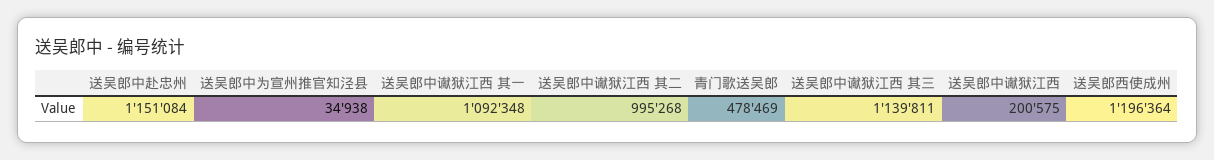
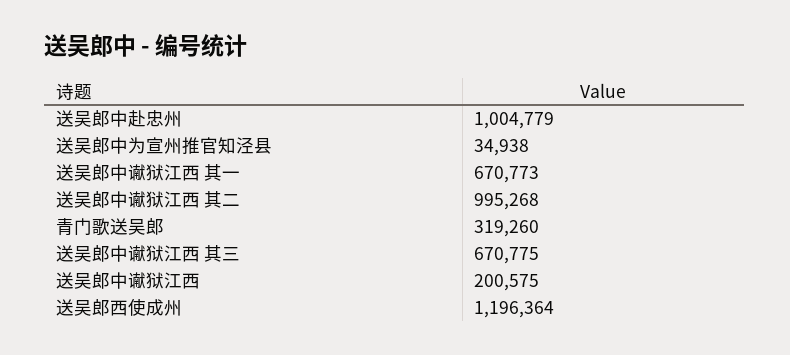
  {
-   "送吴郎中赴忠州": 1151084,
+   "送吴郎中赴忠州": 1004779,
    "送吴郎中为宣州推官知泾县": 34938,
-   "送吴郎中谳狱江西 其一": 1092348,
+   "送吴郎中谳狱江西 其一": 670773,
    "送吴郎中谳狱江西 其二": 995268,
-   "青门歌送吴郎": 478469,
+   "青门歌送吴郎": 319260,
-   "送吴郎中谳狱江西 其三": 1139811,
+   "送吴郎中谳狱江西 其三": 670775,
    "送吴郎中谳狱江西": 200575,
    "送吴郎西使成州": 1196364
  }

